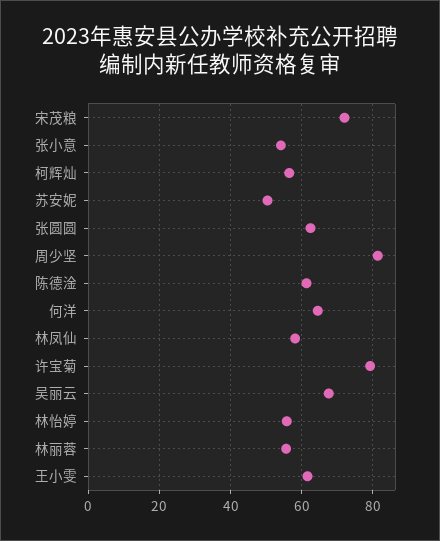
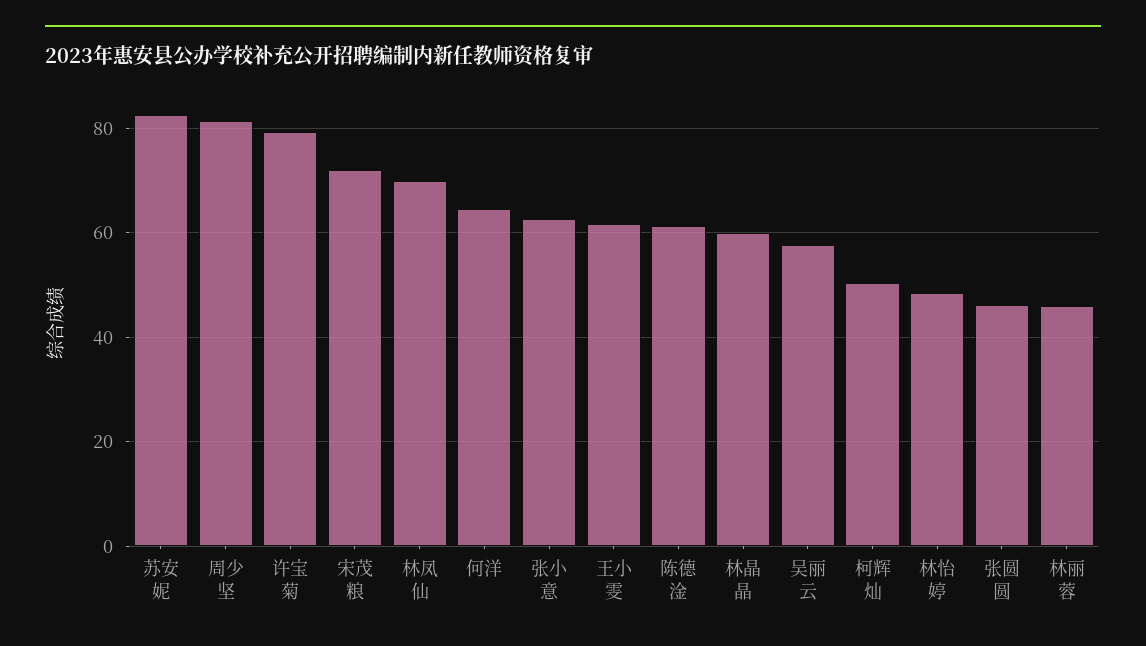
  {
    "宋茂粮": 72,
-   "张小意": 54,
+   "张小意": 62,
-   "柯辉灿": 56,
+   "柯辉灿": 50,
-   "苏安妮": 50,
+   "苏安妮": 82,
-   "张圆圆": 62,
+   "张圆圆": 46,
    "周少坚": 82,
    "陈德淦": 62,
    "何洋": 64,
-   "林凤仙": 58,
+   "林凤仙": 70,
    "许宝菊": 80,
-   "吴丽云": 68,
+   "吴丽云": 58,
-   "林怡婷": 56,
+   "林怡婷": 48,
-   "林丽蓉": 56,
+   "林丽蓉": 46,
-   "王小雯": 62
+   "王小雯": 62,
+   "林晶晶": 60
  }

